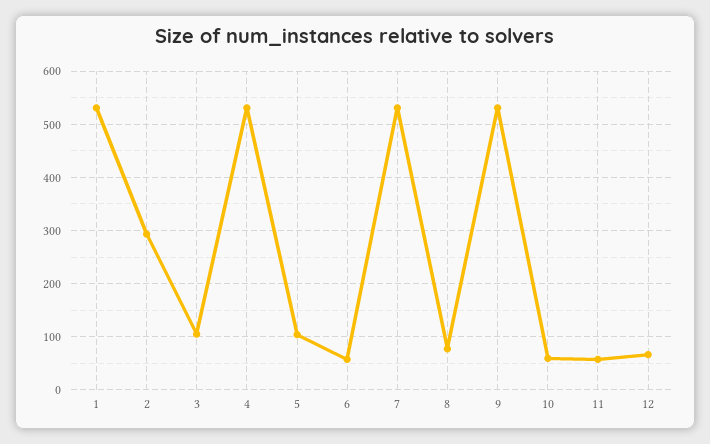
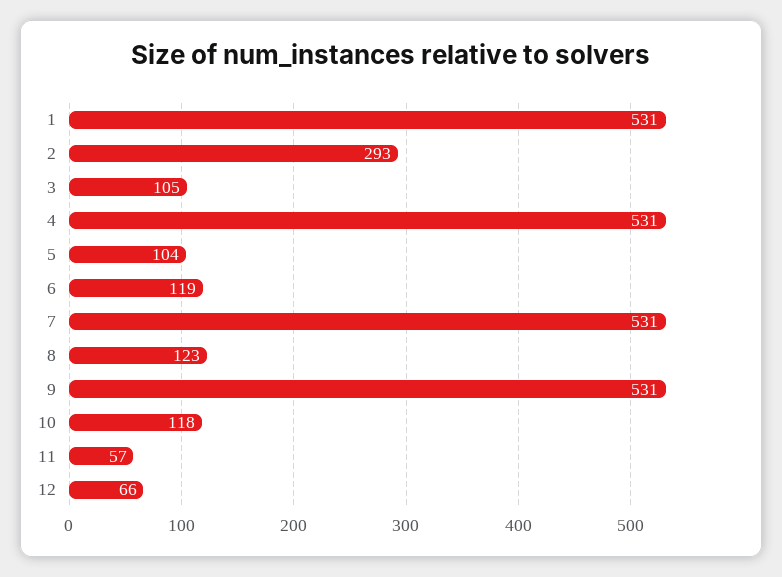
  {
    "1": 531,
    "2": 293,
    "3": 105,
    "4": 531,
    "5": 104,
-   "6": 60,
+   "6": 119,
    "7": 531,
-   "8": 80,
+   "8": 123,
    "9": 531,
-   "10": 60,
+   "10": 118,
    "11": 57,
    "12": 66
  }

